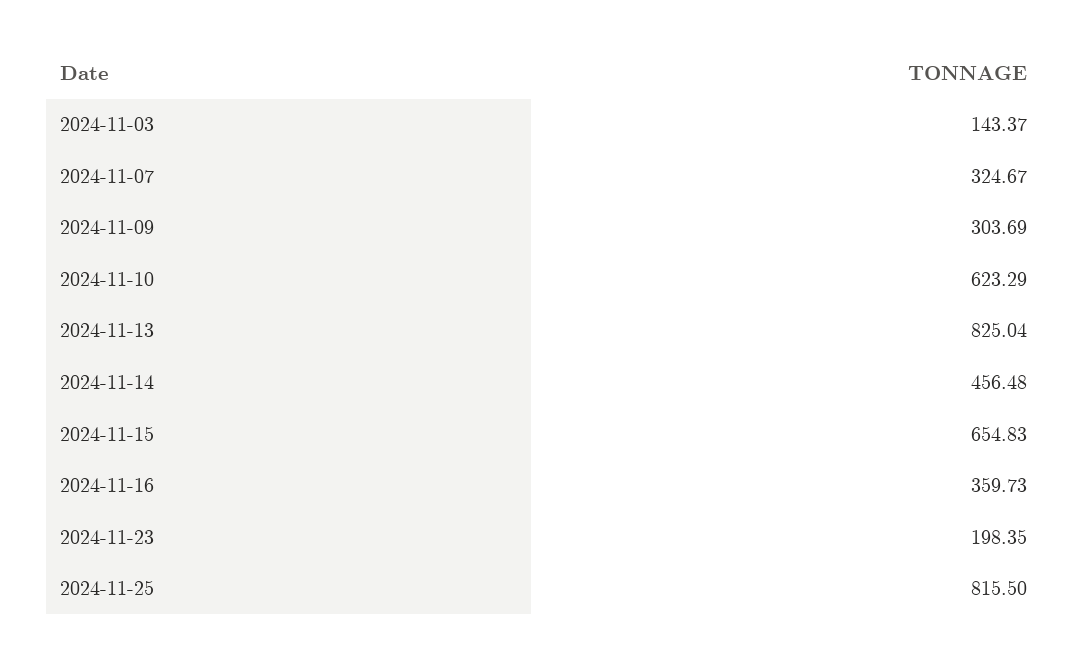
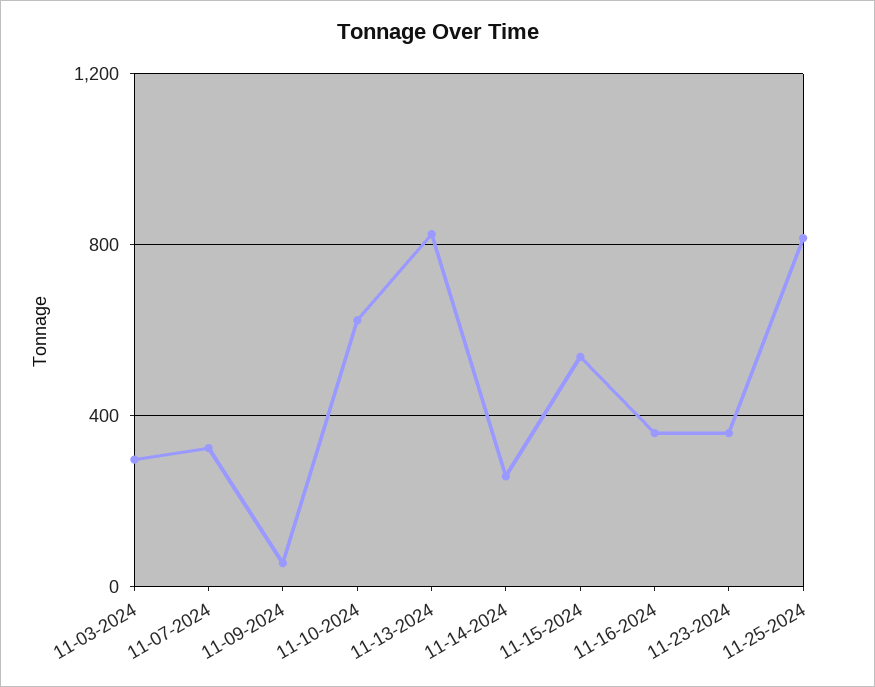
  {
-   "2024-11-03": 143.37,
+   "2024-11-03": 300,
    "2024-11-07": 324.67,
-   "2024-11-09": 303.69,
+   "2024-11-09": 50,
    "2024-11-10": 623.29,
    "2024-11-13": 825.04,
-   "2024-11-14": 456.48,
+   "2024-11-14": 250,
-   "2024-11-15": 654.83,
+   "2024-11-15": 550,
    "2024-11-16": 359.73,
-   "2024-11-23": 198.35,
+   "2024-11-23": 350,
    "2024-11-25": 815.5
  }

